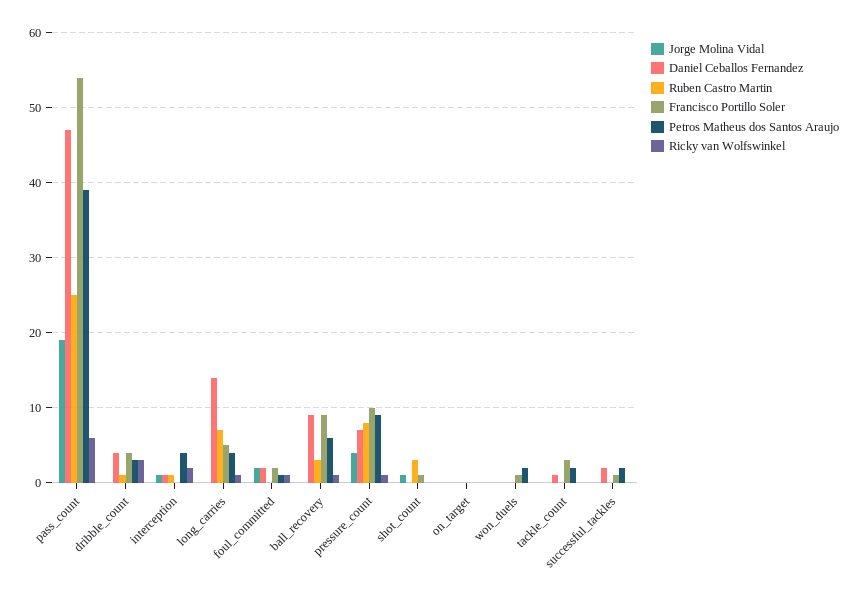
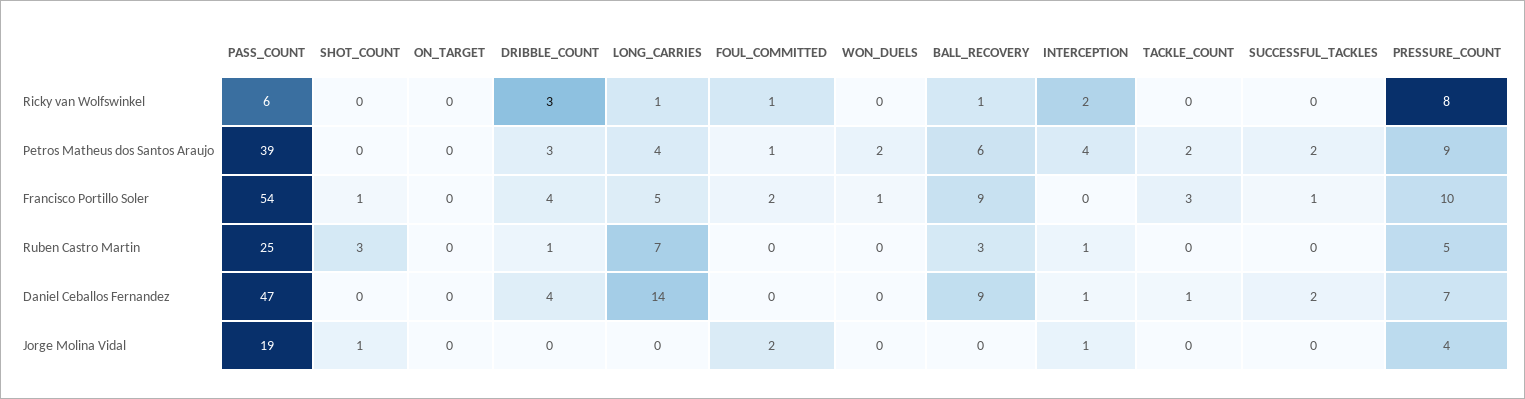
  {
    "Jorge Molina Vidal": {
      "pass_count": 19,
      "dribble_count": 0,
      "interception": 1,
      "long_carries": 0,
      "foul_committed": 2,
      "ball_recovery": 0,
      "pressure_count": 4,
      "shot_count": 1,
      "on_target": 0,
      "won_duels": 0,
      "tackle_count": 0,
      "successful_tackles": 0
    },
    "Daniel Ceballos Fernandez": {
      "pass_count": 47,
      "dribble_count": 4,
      "interception": 1,
      "long_carries": 14,
-     "foul_committed": 2,
+     "foul_committed": 0,
      "ball_recovery": 9,
      "pressure_count": 7,
      "shot_count": 0,
      "on_target": 0,
      "won_duels": 0,
      "tackle_count": 1,
      "successful_tackles": 2
    },
    "Ruben Castro Martin": {
      "pass_count": 25,
      "dribble_count": 1,
      "interception": 1,
      "long_carries": 7,
      "foul_committed": 0,
      "ball_recovery": 3,
-     "pressure_count": 8,
+     "pressure_count": 5,
      "shot_count": 3,
      "on_target": 0,
      "won_duels": 0,
      "tackle_count": 0,
      "successful_tackles": 0
    },
    "Francisco Portillo Soler": {
      "pass_count": 54,
      "dribble_count": 4,
      "interception": 0,
      "long_carries": 5,
      "foul_committed": 2,
      "ball_recovery": 9,
      "pressure_count": 10,
      "shot_count": 1,
      "on_target": 0,
      "won_duels": 1,
      "tackle_count": 3,
      "successful_tackles": 1
    },
    "Petros Matheus dos Santos Araujo": {
      "pass_count": 39,
      "dribble_count": 3,
      "interception": 4,
      "long_carries": 4,
      "foul_committed": 1,
      "ball_recovery": 6,
      "pressure_count": 9,
      "shot_count": 0,
      "on_target": 0,
      "won_duels": 2,
      "tackle_count": 2,
      "successful_tackles": 2
    },
    "Ricky van Wolfswinkel": {
      "pass_count": 6,
      "dribble_count": 3,
      "interception": 2,
      "long_carries": 1,
      "foul_committed": 1,
      "ball_recovery": 1,
-     "pressure_count": 1,
+     "pressure_count": 8,
      "shot_count": 0,
      "on_target": 0,
      "won_duels": 0,
      "tackle_count": 0,
      "successful_tackles": 0
    }
  }

